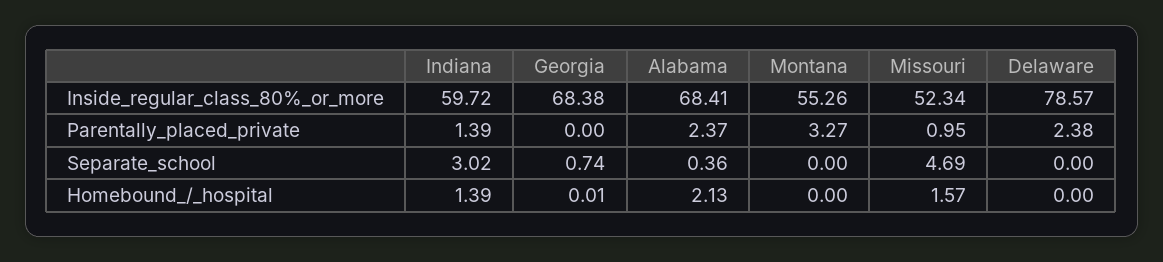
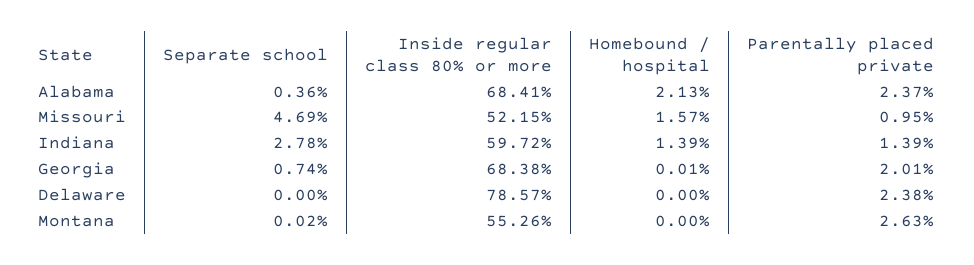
  {
    "Indiana": {
      "Inside_regular_class_80%_or_more": 59.72,
      "Parentally_placed_private": 1.39,
-     "Separate_school": 3.02,
+     "Separate_school": 2.78,
      "Homebound_/_hospital": 1.39
    },
    "Georgia": {
      "Inside_regular_class_80%_or_more": 68.38,
-     "Parentally_placed_private": 0,
+     "Parentally_placed_private": 2.01,
      "Separate_school": 0.74,
      "Homebound_/_hospital": 0.01
    },
    "Alabama": {
      "Inside_regular_class_80%_or_more": 68.41,
      "Parentally_placed_private": 2.37,
      "Separate_school": 0.36,
      "Homebound_/_hospital": 2.13
    },
    "Montana": {
      "Inside_regular_class_80%_or_more": 55.26,
-     "Parentally_placed_private": 3.27,
+     "Parentally_placed_private": 2.63,
-     "Separate_school": 0,
+     "Separate_school": 0.02,
      "Homebound_/_hospital": 0
    },
    "Missouri": {
-     "Inside_regular_class_80%_or_more": 52.34,
+     "Inside_regular_class_80%_or_more": 52.15,
      "Parentally_placed_private": 0.95,
      "Separate_school": 4.69,
      "Homebound_/_hospital": 1.57
    },
    "Delaware": {
      "Inside_regular_class_80%_or_more": 78.57,
      "Parentally_placed_private": 2.38,
      "Separate_school": 0,
      "Homebound_/_hospital": 0
    }
  }

